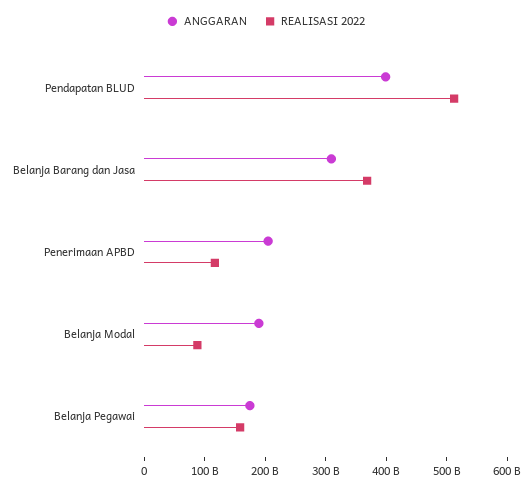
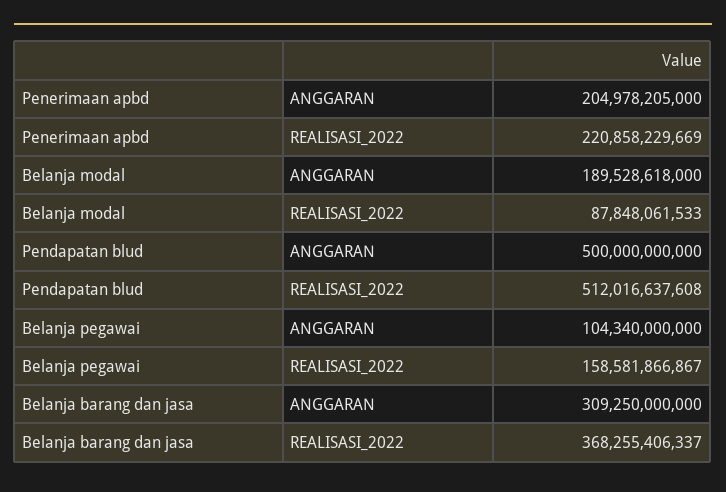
  {
    "ANGGARAN": {
-     "Pendapatan BLUD": 400000000000,
+     "Pendapatan BLUD": 500000000000,
      "Belanja Barang dan Jasa": 309250000000,
      "Penerimaan APBD": 204978205000,
      "Belanja Modal": 189528618000,
-     "Belanja Pegawai": 180000000000
+     "Belanja Pegawai": 104340000000
    },
    "REALISASI 2022": {
      "Pendapatan BLUD": 512016637608,
      "Belanja Barang dan Jasa": 368255406337,
-     "Penerimaan APBD": 120000000000,
+     "Penerimaan APBD": 220858229669,
      "Belanja Modal": 87848061533,
      "Belanja Pegawai": 158581866867
    }
  }

